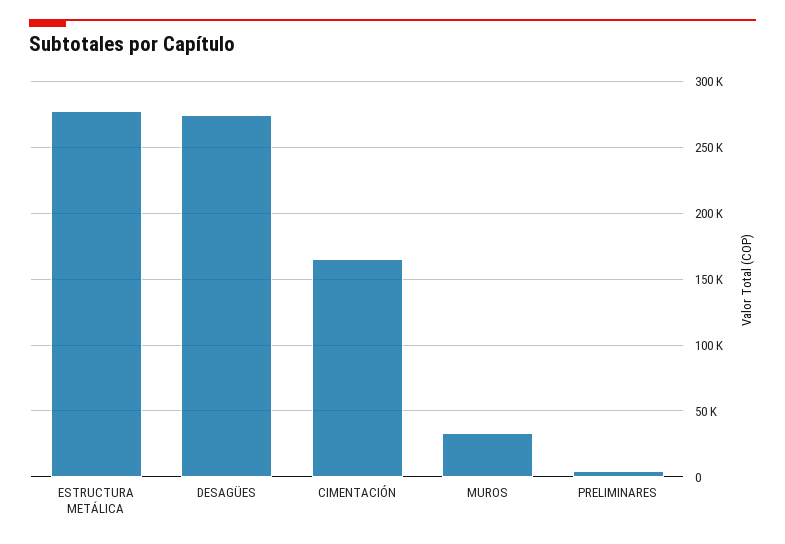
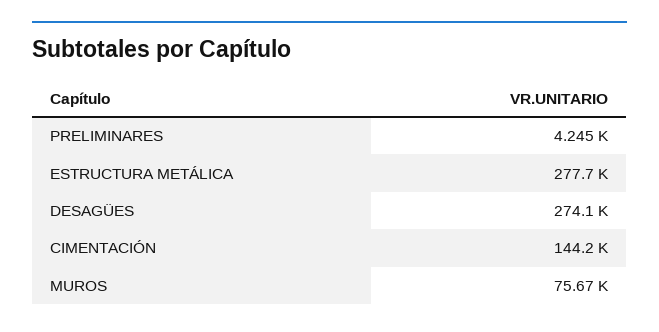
  {
    "ESTRUCTURA METÁLICA": 277700,
    "DESAGÜES": 274100,
-   "CIMENTACIÓN": 165000,
+   "CIMENTACIÓN": 144200,
-   "MUROS": 35000,
+   "MUROS": 75670,
    "PRELIMINARES": 4245
  }

